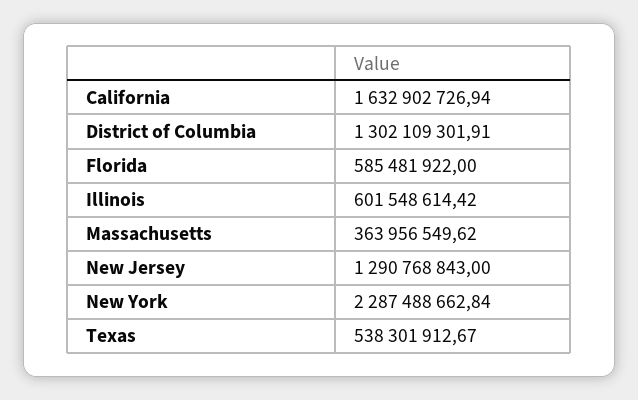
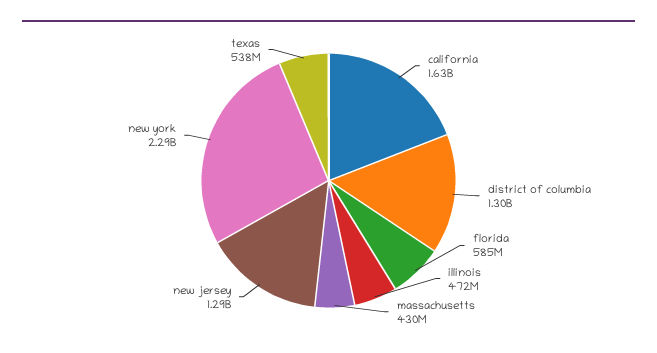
  {
    "California": 1632902726.94,
    "District of Columbia": 1302109301.91,
    "Florida": 585481922,
-   "Illinois": 601548614.42,
+   "Illinois": 472000000,
-   "Massachusetts": 363956549.62,
+   "Massachusetts": 430000000,
    "New Jersey": 1290768843,
    "New York": 2287488662.84,
    "Texas": 538301912.67
  }

